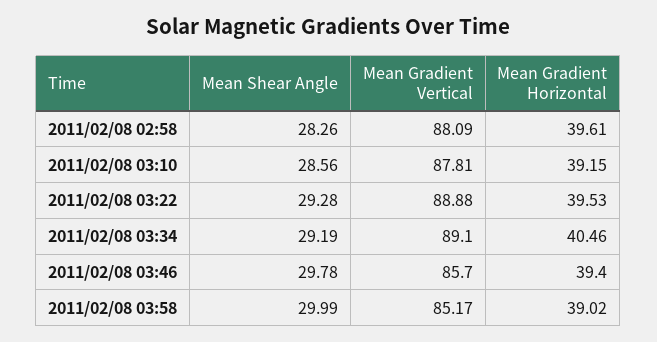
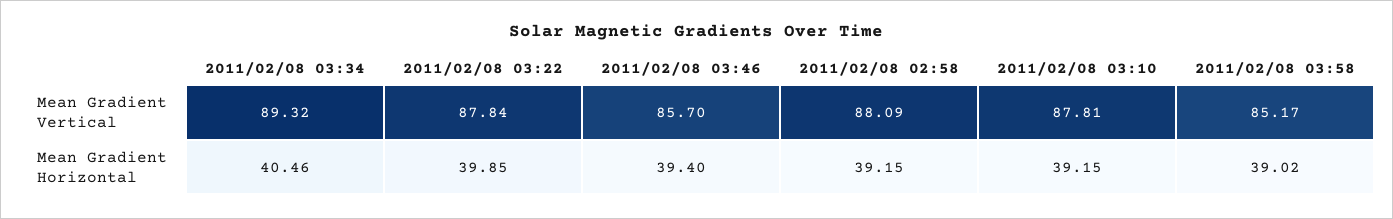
  {
-   "Mean Shear Angle": {
-     "2011/02/08 02:58": 28.26,
-     "2011/02/08 03:10": 28.56,
-     "2011/02/08 03:22": 29.28,
-     "2011/02/08 03:34": 29.19,
-     "2011/02/08 03:46": 29.78,
-     "2011/02/08 03:58": 29.99
-   },
    "Mean Gradient Vertical": {
      "2011/02/08 02:58": 88.09,
      "2011/02/08 03:10": 87.81,
-     "2011/02/08 03:22": 88.88,
+     "2011/02/08 03:22": 87.84,
-     "2011/02/08 03:34": 89.1,
+     "2011/02/08 03:34": 89.32,
      "2011/02/08 03:46": 85.7,
      "2011/02/08 03:58": 85.17
    },
    "Mean Gradient Horizontal": {
-     "2011/02/08 02:58": 39.61,
+     "2011/02/08 02:58": 39.15,
      "2011/02/08 03:10": 39.15,
-     "2011/02/08 03:22": 39.53,
+     "2011/02/08 03:22": 39.85,
      "2011/02/08 03:34": 40.46,
      "2011/02/08 03:46": 39.4,
      "2011/02/08 03:58": 39.02
    }
  }

